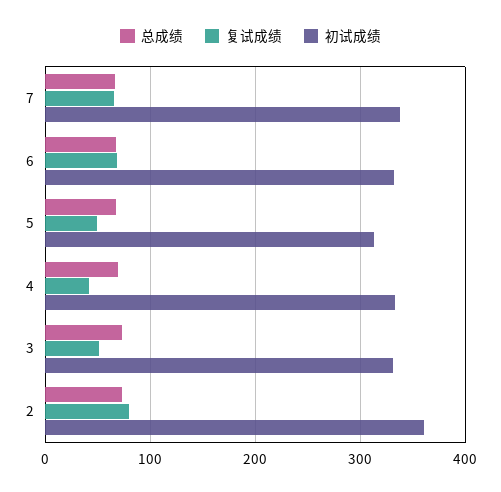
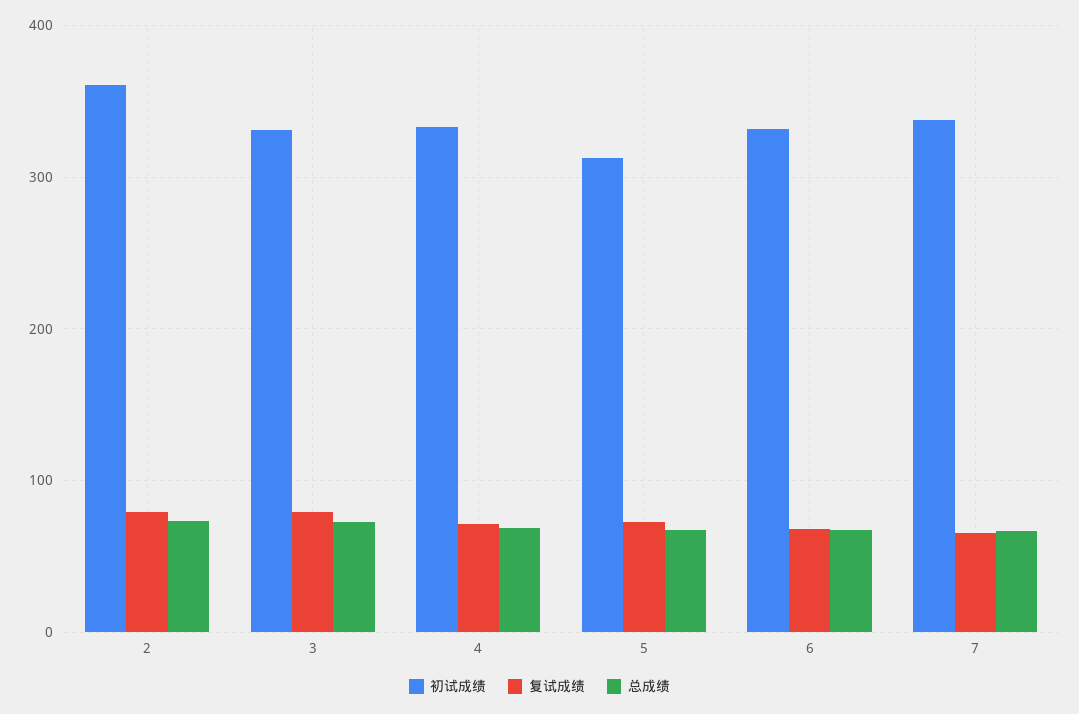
  {
    "总成绩": {
      "7": 70,
      "6": 70,
      "5": 70,
      "4": 70,
      "3": 70,
      "2": 70
    },
    "复试成绩": {
      "7": 70,
      "6": 70,
-     "5": 50,
+     "5": 70,
-     "4": 40,
+     "4": 70,
-     "3": 50,
+     "3": 80,
      "2": 80
    },
    "初试成绩": {
      "7": 340,
      "6": 330,
      "5": 310,
      "4": 330,
      "3": 330,
      "2": 360
    }
  }

